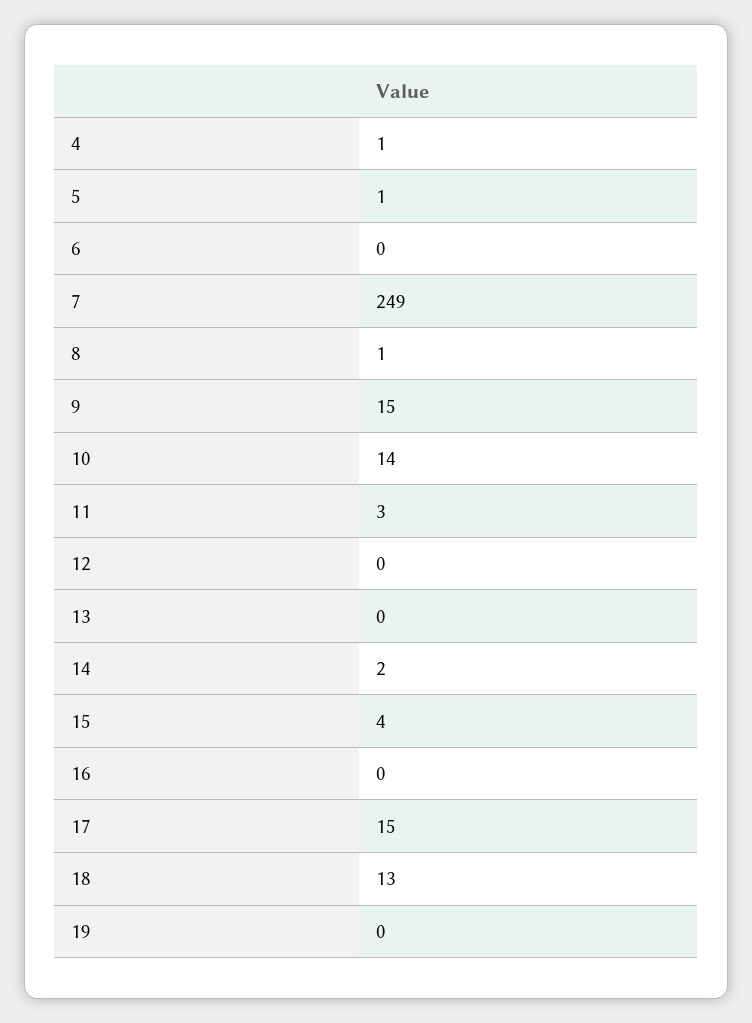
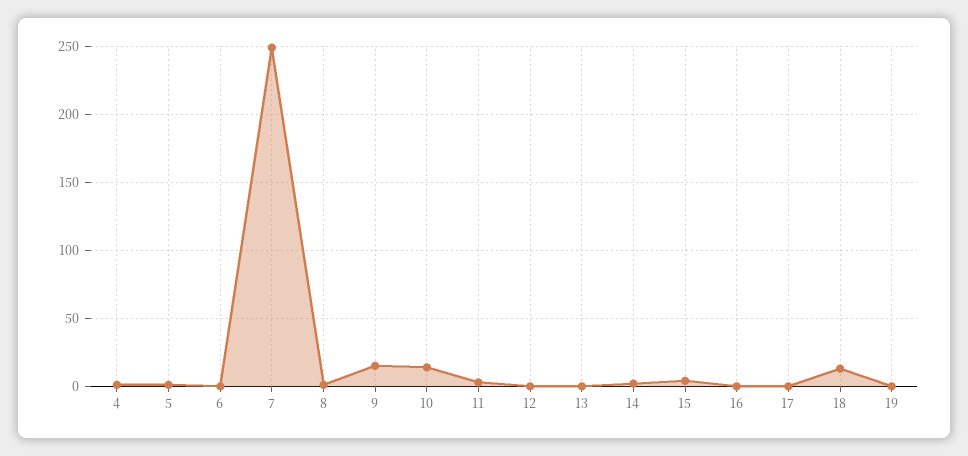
  {
    "4": 1,
    "5": 1,
    "6": 0,
    "7": 249,
    "8": 1,
    "9": 15,
    "10": 14,
    "11": 3,
    "12": 0,
    "13": 0,
    "14": 2,
    "15": 4,
    "16": 0,
-   "17": 15,
+   "17": 0,
    "18": 13,
    "19": 0
  }

